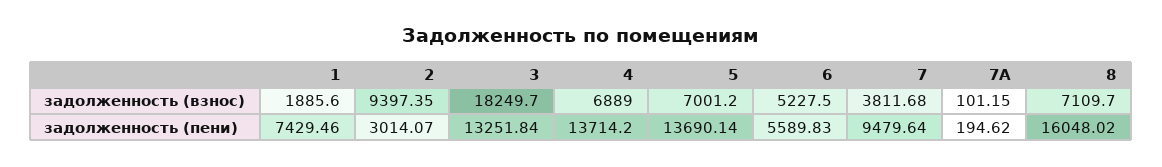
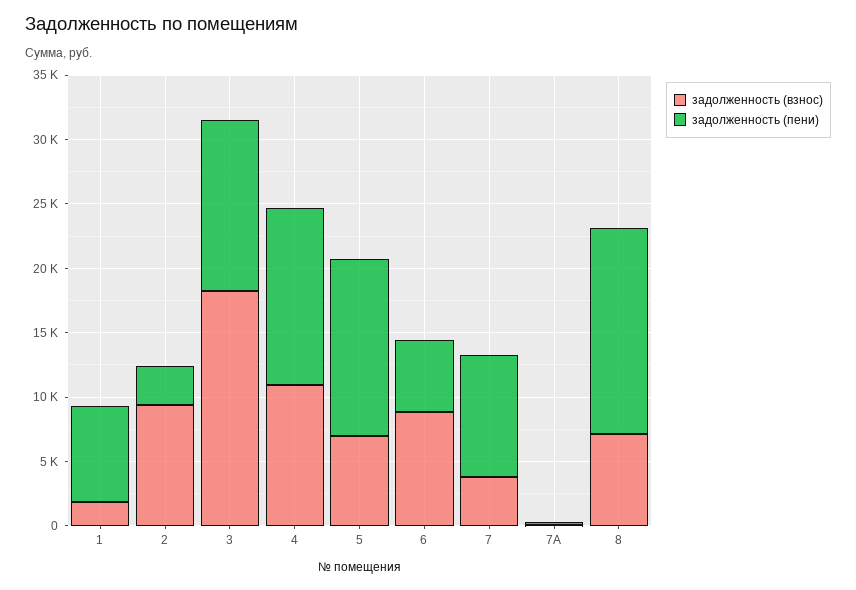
  {
    "задолженность (взнос)": {
      "1": 1885.6,
      "2": 9397.35,
      "3": 18249.7,
-     "4": 6889,
+     "4": 11000,
      "5": 7001.2,
-     "6": 5227.5,
+     "6": 9000,
      "7": 3811.68,
      "7А": 101.15,
      "8": 7109.7
    },
    "задолженность (пени)": {
      "1": 7429.46,
      "2": 3014.07,
      "3": 13251.84,
      "4": 13714.2,
      "5": 13690.14,
      "6": 5589.83,
      "7": 9479.64,
      "7А": 194.62,
      "8": 16048.02
    }
  }

